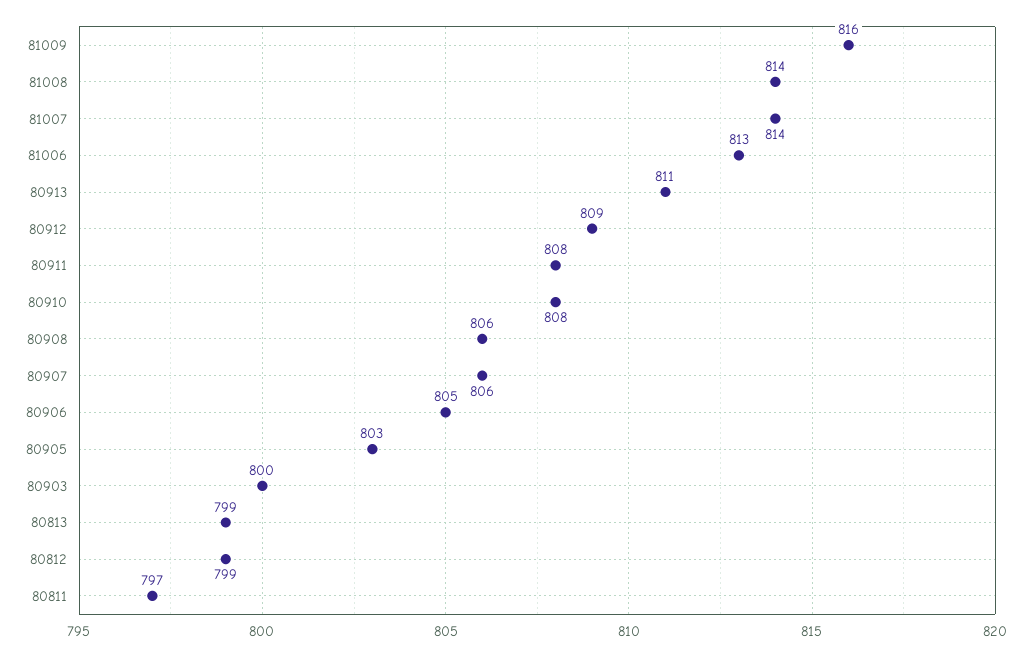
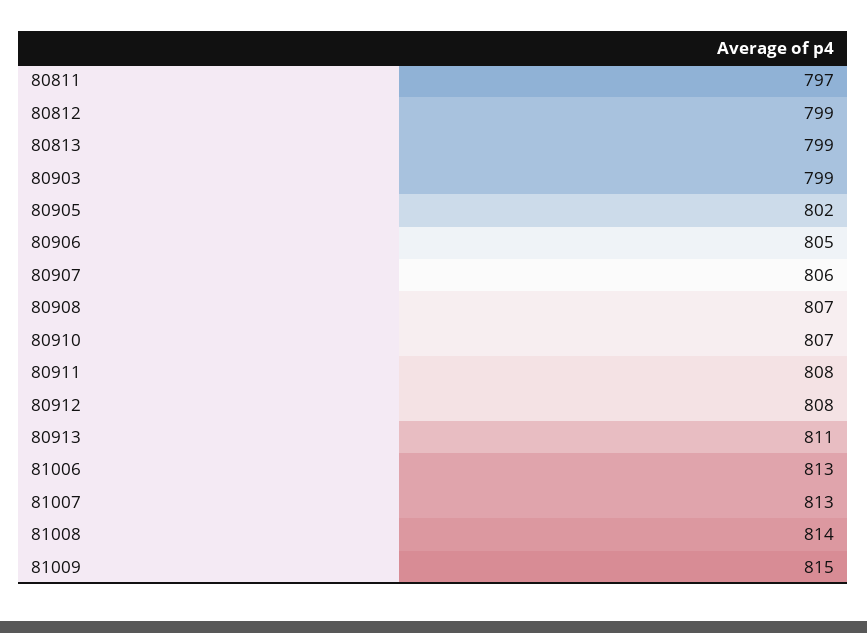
  {
-   "81009": 816,
+   "81009": 815,
    "81008": 814,
-   "81007": 814,
+   "81007": 813,
    "81006": 813,
    "80913": 811,
-   "80912": 809,
+   "80912": 808,
    "80911": 808,
-   "80910": 808,
+   "80910": 807,
-   "80908": 806,
+   "80908": 807,
    "80907": 806,
    "80906": 805,
-   "80905": 803,
+   "80905": 802,
-   "80903": 800,
+   "80903": 799,
    "80813": 799,
    "80812": 799,
    "80811": 797
  }

